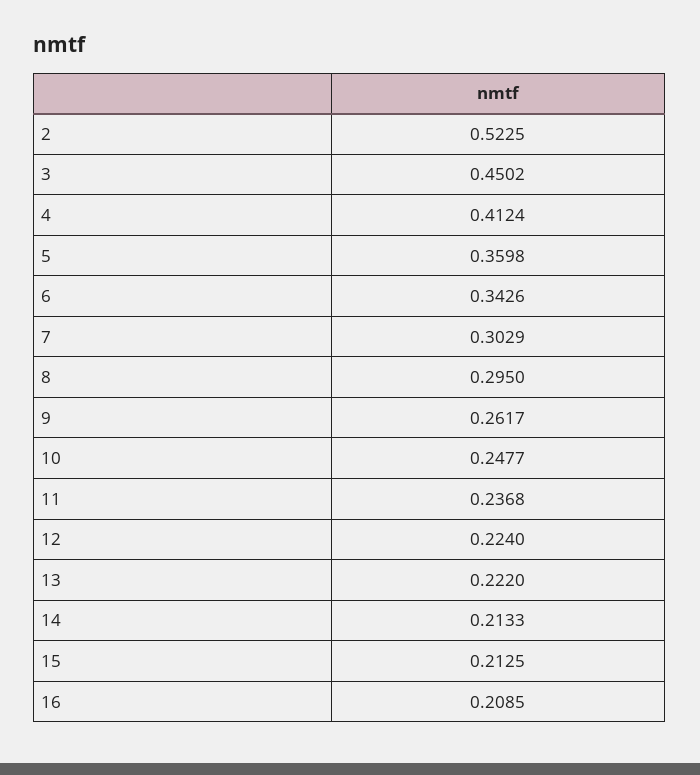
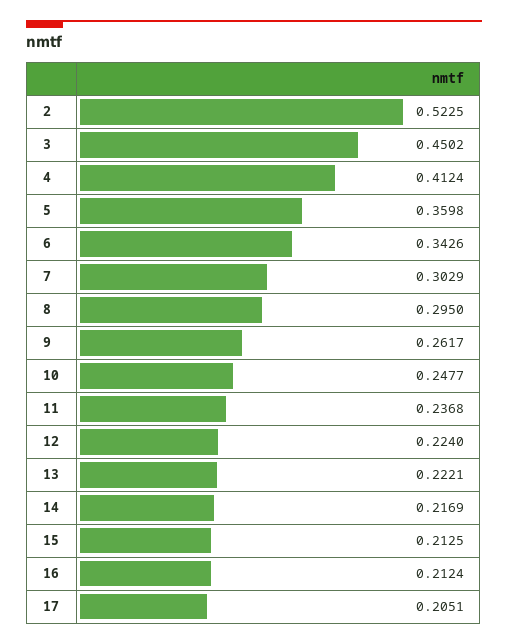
  {
    "2": 0.5225,
    "3": 0.4502,
    "4": 0.4124,
    "5": 0.3598,
    "6": 0.3426,
    "7": 0.3029,
    "8": 0.295,
    "9": 0.2617,
    "10": 0.2477,
    "11": 0.2368,
    "12": 0.224,
-   "13": 0.222,
+   "13": 0.2221,
-   "14": 0.2133,
+   "14": 0.2169,
    "15": 0.2125,
-   "16": 0.2085
+   "16": 0.2124,
+   "17": 0.2051
  }

